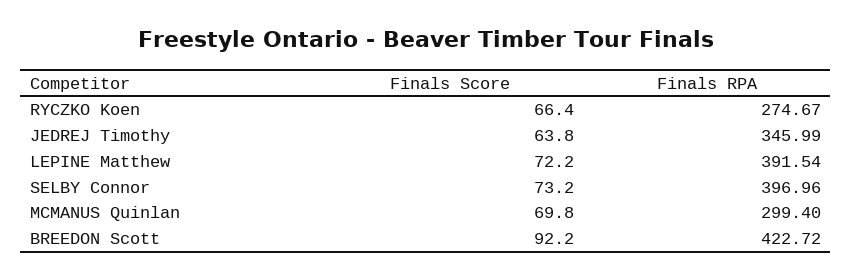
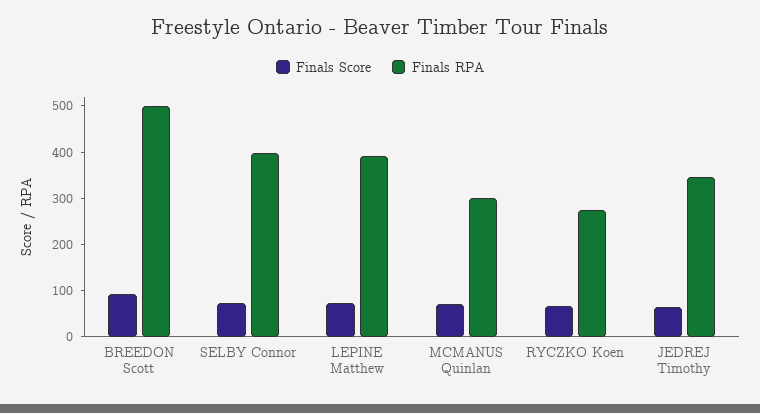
  {
    "Finals Score": {
      "RYCZKO Koen": 66.4,
      "JEDREJ Timothy": 63.8,
      "LEPINE Matthew": 72.2,
      "SELBY Connor": 73.2,
      "MCMANUS Quinlan": 69.8,
      "BREEDON Scott": 92.2
    },
    "Finals RPA": {
      "RYCZKO Koen": 274.67,
      "JEDREJ Timothy": 345.99,
      "LEPINE Matthew": 391.54,
      "SELBY Connor": 396.96,
      "MCMANUS Quinlan": 299.4,
-     "BREEDON Scott": 422.72
+     "BREEDON Scott": 500
    }
  }

